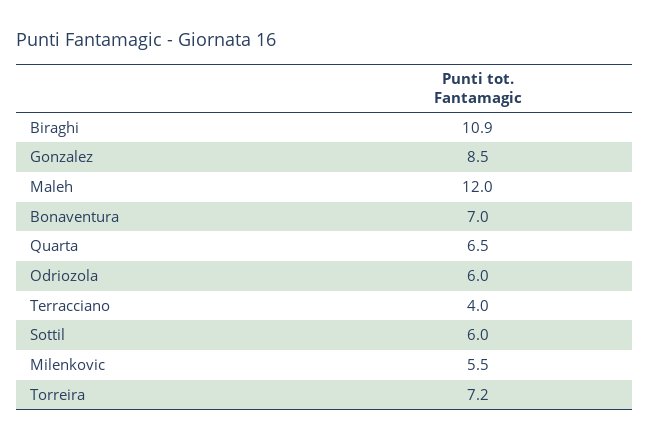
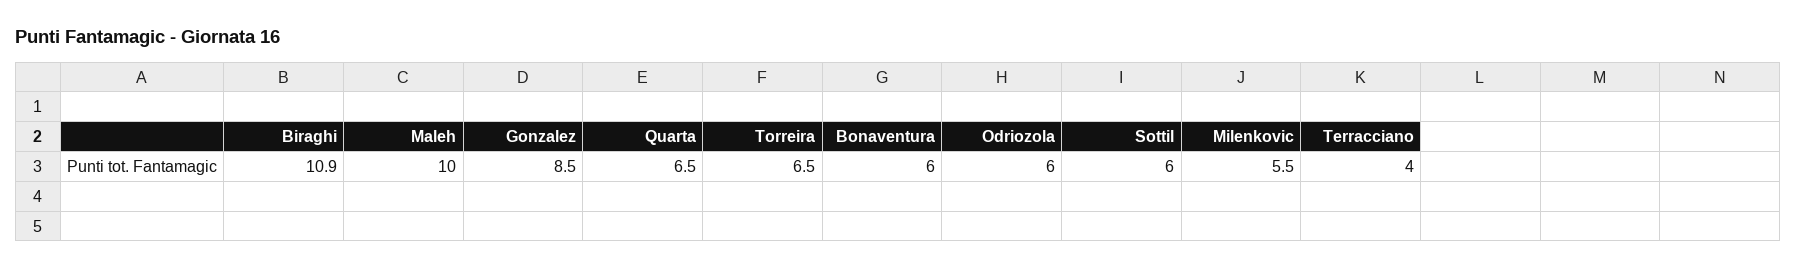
  {
    "Biraghi": 10.9,
    "Gonzalez": 8.5,
-   "Maleh": 12,
+   "Maleh": 10,
-   "Bonaventura": 7,
+   "Bonaventura": 6,
    "Quarta": 6.5,
    "Odriozola": 6,
    "Terracciano": 4,
    "Sottil": 6,
    "Milenkovic": 5.5,
-   "Torreira": 7.2
+   "Torreira": 6.5
  }

